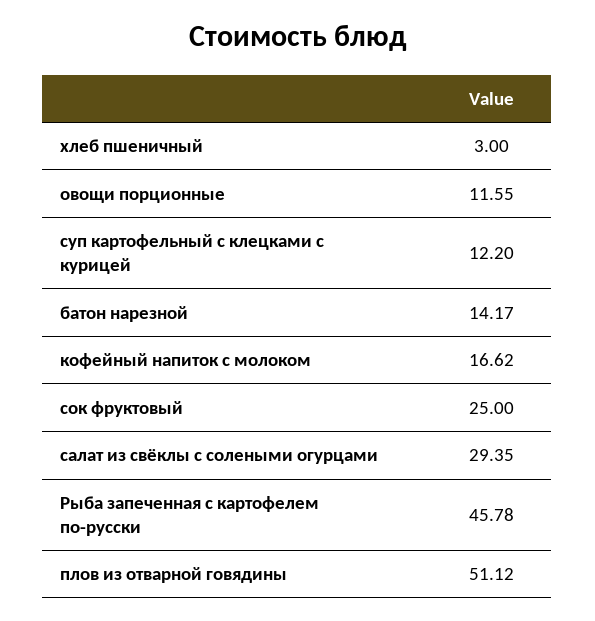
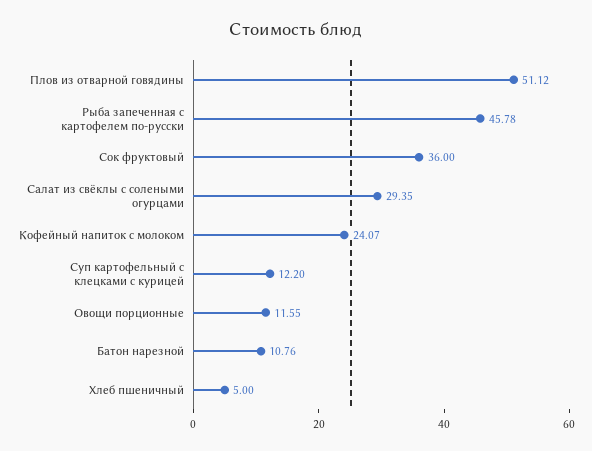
  {
-   "хлеб пшеничный": 3,
+   "хлеб пшеничный": 5,
    "овощи порционные": 11.55,
    "суп картофельный с клецками с курицей": 12.2,
-   "батон нарезной": 14.17,
+   "батон нарезной": 10.76,
-   "кофейный напиток с молоком": 16.62,
+   "кофейный напиток с молоком": 24.07,
-   "сок фруктовый": 25,
+   "сок фруктовый": 36,
    "салат из свёклы с солеными огурцами": 29.35,
    "Рыба запеченная с картофелем по-русски": 45.78,
    "плов из отварной говядины": 51.12
  }

